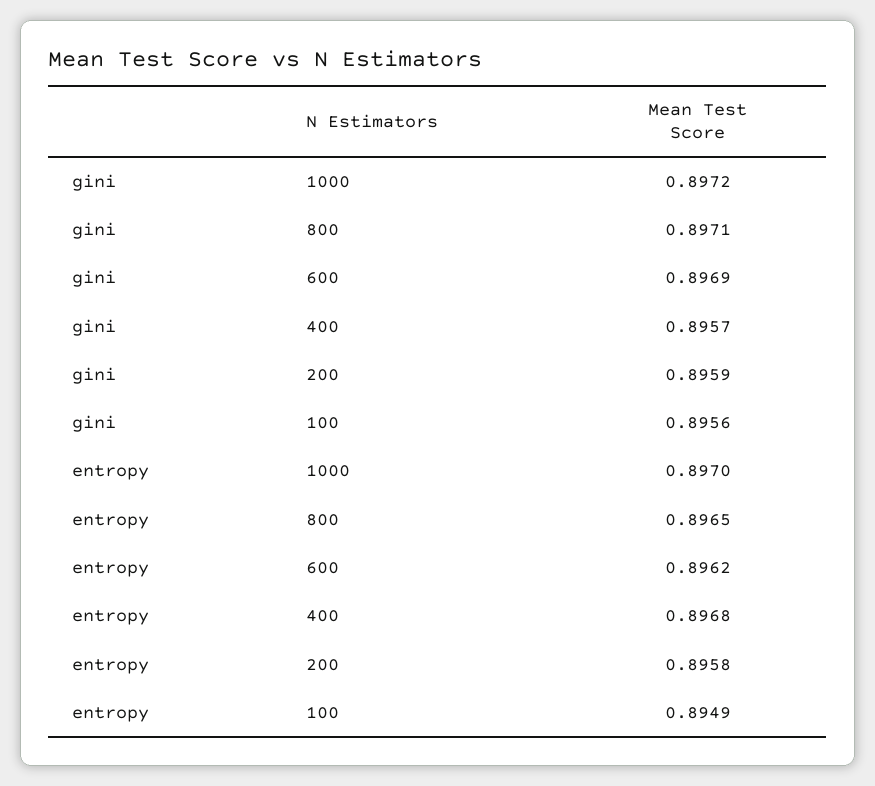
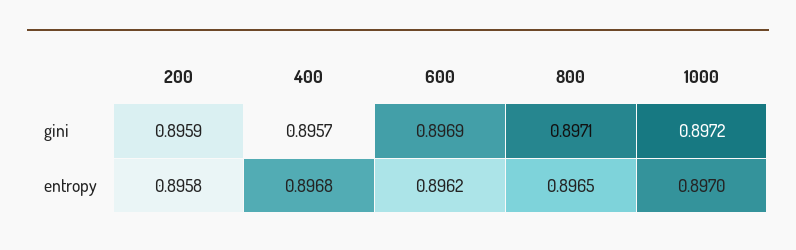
  {
    "gini": {
      "1000": 0.8972,
      "800": 0.8971,
      "600": 0.8969,
      "400": 0.8957,
-     "200": 0.8959,
+     "200": 0.8959
-     "100": 0.8956
    },
    "entropy": {
      "1000": 0.897,
      "800": 0.8965,
      "600": 0.8962,
      "400": 0.8968,
-     "200": 0.8958,
+     "200": 0.8958
-     "100": 0.8949
    }
  }

